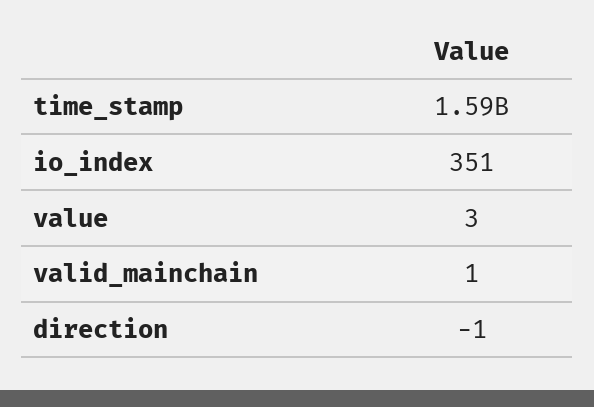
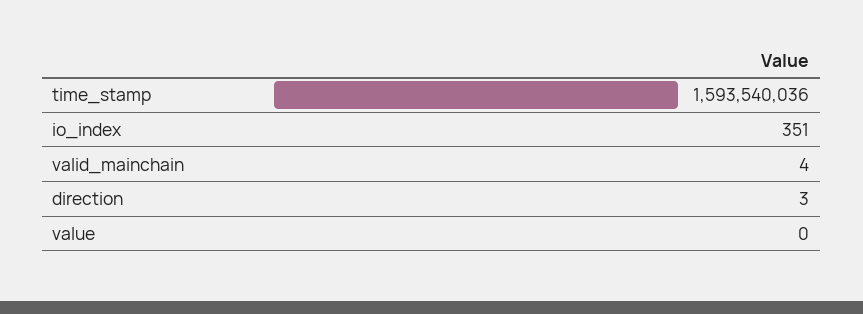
  {
    "time_stamp": 1593540036,
    "io_index": 351,
-   "value": 3,
+   "value": 0,
-   "valid_mainchain": 1,
+   "valid_mainchain": 4,
-   "direction": -1
+   "direction": 3
  }

